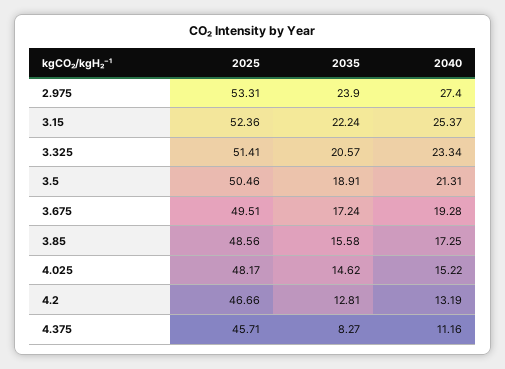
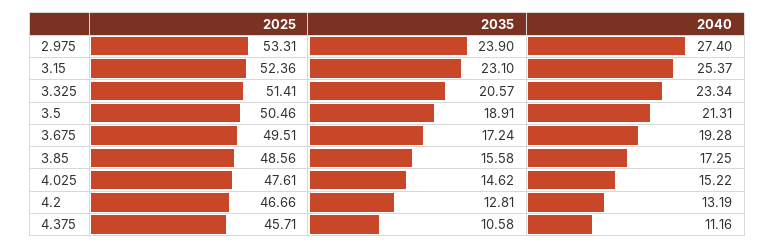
  {
    "2025": {
      "2.975": 53.31,
      "3.15": 52.36,
      "3.325": 51.41,
      "3.5": 50.46,
      "3.675": 49.51,
      "3.85": 48.56,
-     "4.025": 48.17,
+     "4.025": 47.61,
      "4.2": 46.66,
      "4.375": 45.71
    },
    "2035": {
      "2.975": 23.9,
-     "3.15": 22.24,
+     "3.15": 23.1,
      "3.325": 20.57,
      "3.5": 18.91,
      "3.675": 17.24,
      "3.85": 15.58,
      "4.025": 14.62,
      "4.2": 12.81,
-     "4.375": 8.27
+     "4.375": 10.58
    },
    "2040": {
      "2.975": 27.4,
      "3.15": 25.37,
      "3.325": 23.34,
      "3.5": 21.31,
      "3.675": 19.28,
      "3.85": 17.25,
      "4.025": 15.22,
      "4.2": 13.19,
      "4.375": 11.16
    }
  }

